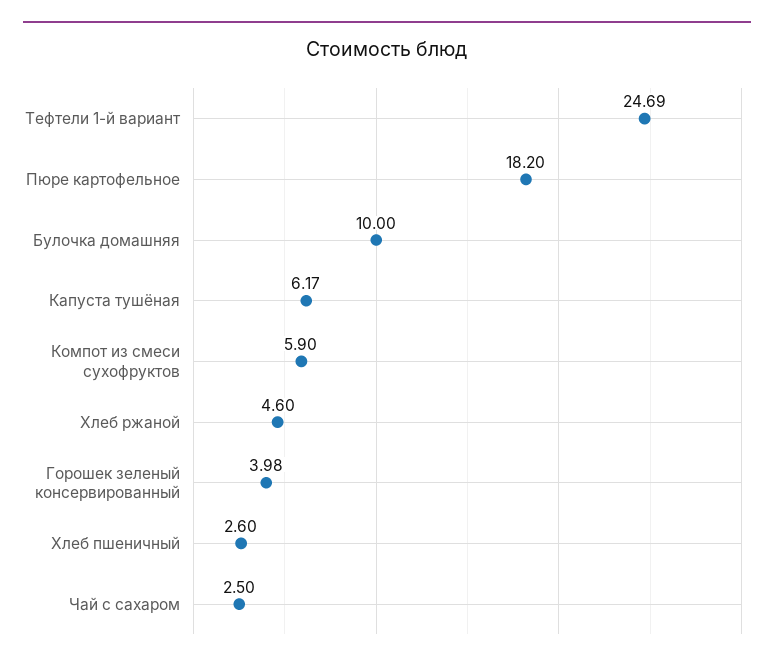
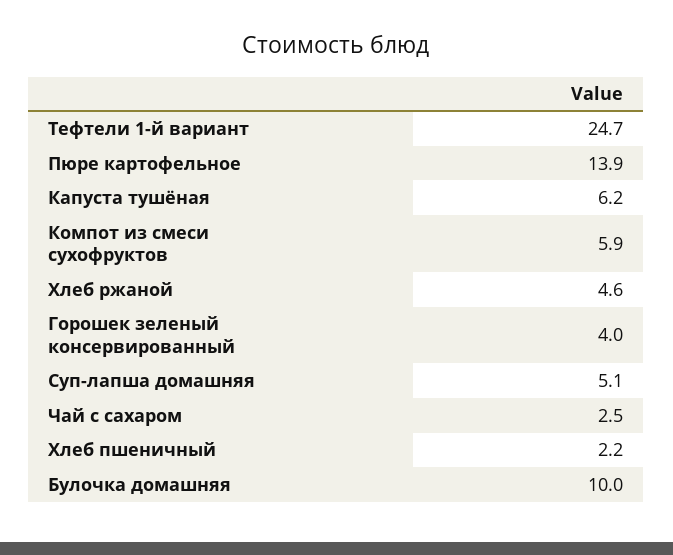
  {
    "Тефтели 1-й вариант": 24.69,
-   "Пюре картофельное": 18.2,
+   "Пюре картофельное": 13.9,
    "Булочка домашняя": 10,
    "Капуста тушёная": 6.17,
    "Компот из смеси сухофруктов": 5.9,
    "Хлеб ржаной": 4.6,
    "Горошек зеленый консервированный": 3.98,
-   "Хлеб пшеничный": 2.6,
+   "Хлеб пшеничный": 2.2,
-   "Чай с сахаром": 2.5
+   "Чай с сахаром": 2.5,
+   "Суп-лапша домашняя": 5.1
  }

